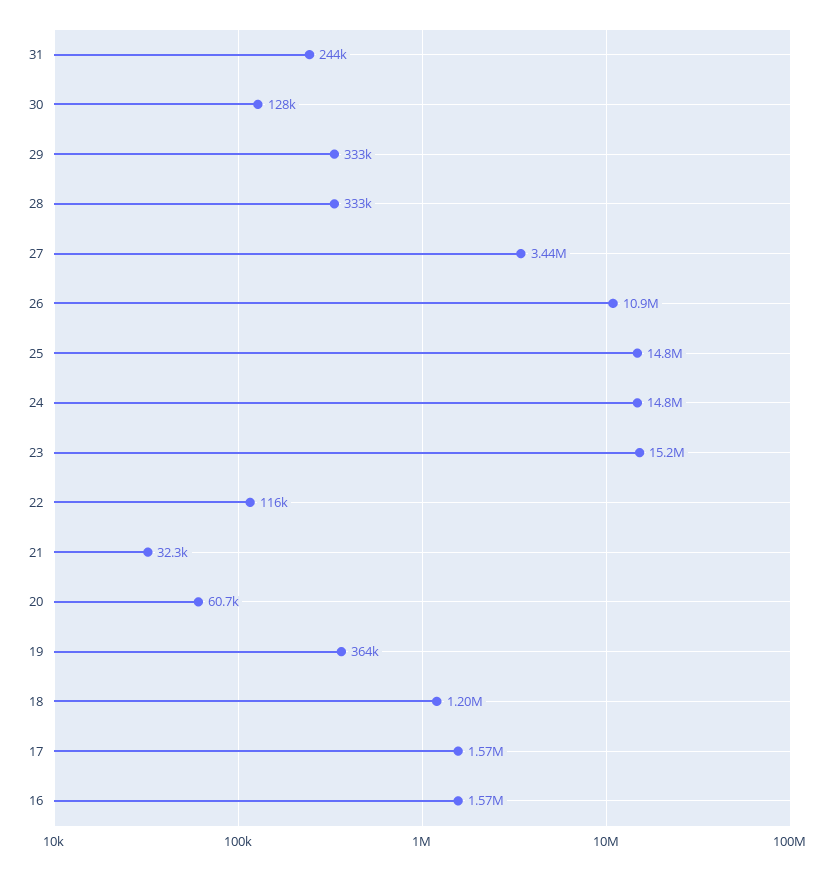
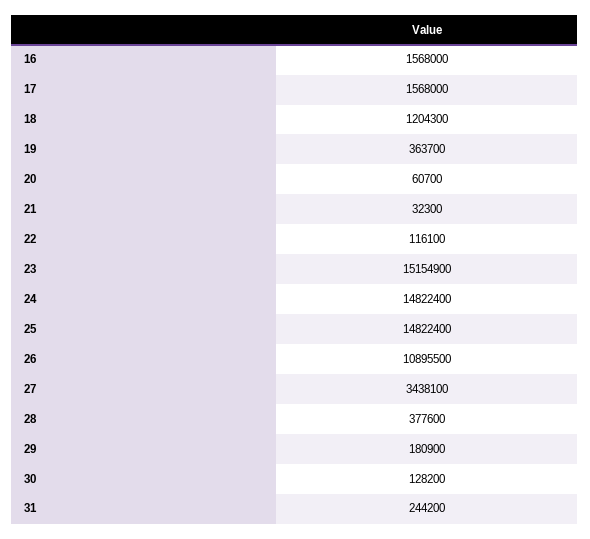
  {
    "31": 244200,
    "30": 128200,
-   "29": 333000,
+   "29": 180900,
-   "28": 333000,
+   "28": 377600,
    "27": 3438100,
    "26": 10895500,
    "25": 14822400,
    "24": 14822400,
    "23": 15154900,
    "22": 116100,
    "21": 32300,
    "20": 60700,
    "19": 363700,
    "18": 1204300,
    "17": 1568000,
    "16": 1568000
  }

